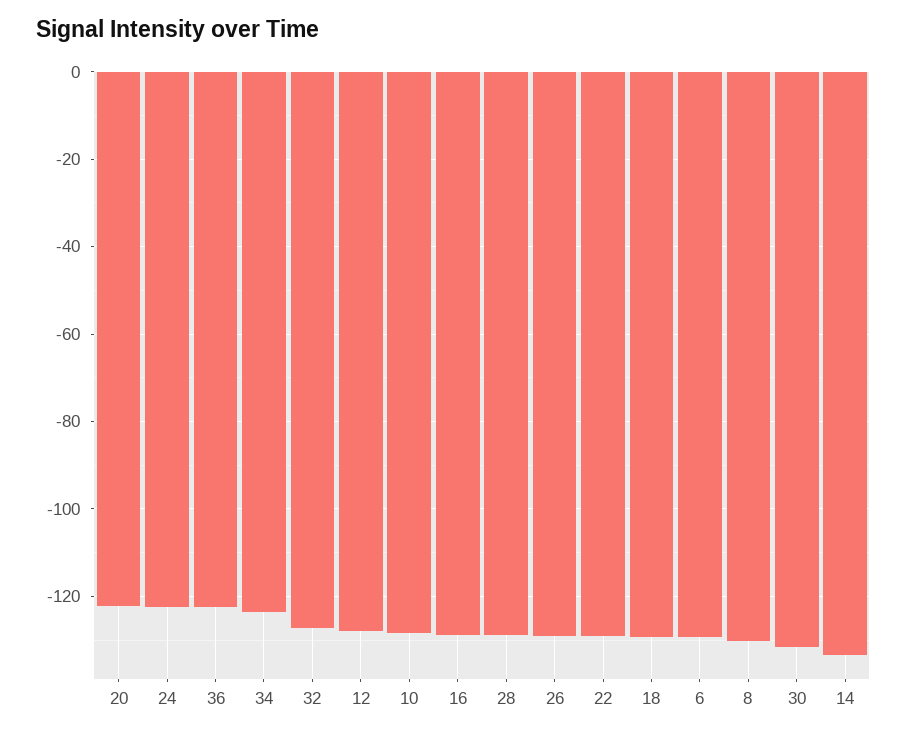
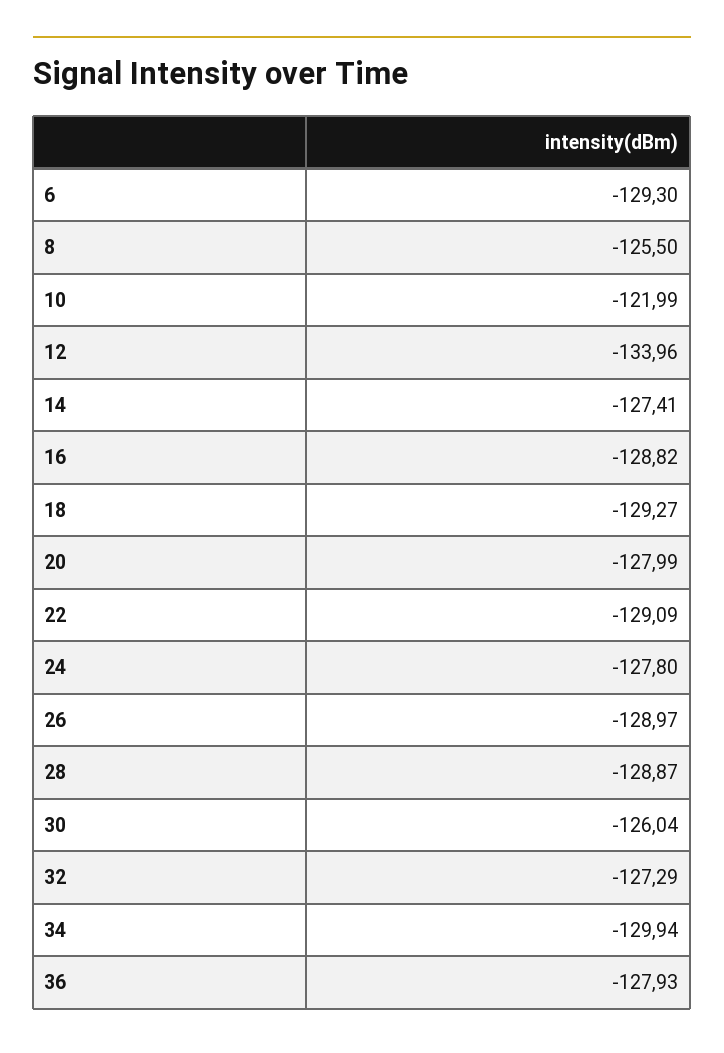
  {
-   "20": -122,
+   "20": -127.99,
-   "24": -122,
+   "24": -127.8,
-   "36": -122,
+   "36": -127.93,
-   "34": -124,
+   "34": -129.94,
    "32": -127.29,
-   "12": -128,
+   "12": -133.96,
-   "10": -128,
+   "10": -121.99,
    "16": -128.82,
    "28": -128.87,
    "26": -128.97,
    "22": -129.09,
    "18": -129.27,
    "6": -129.3,
-   "8": -130,
+   "8": -125.5,
-   "30": -132,
+   "30": -126.04,
-   "14": -134
+   "14": -127.41
  }

